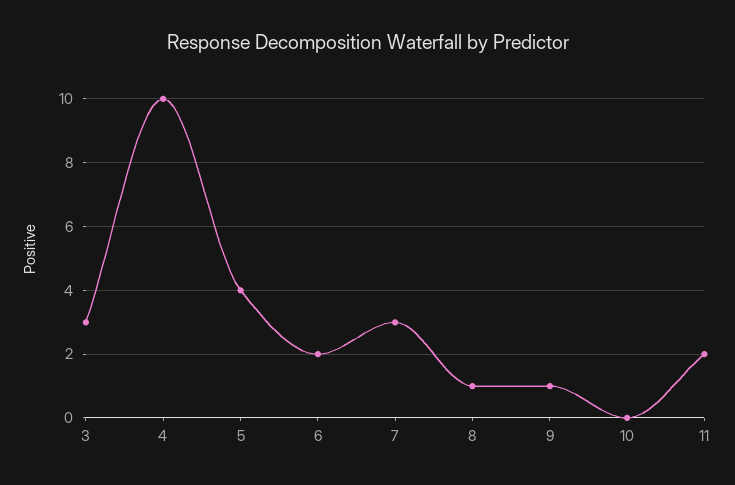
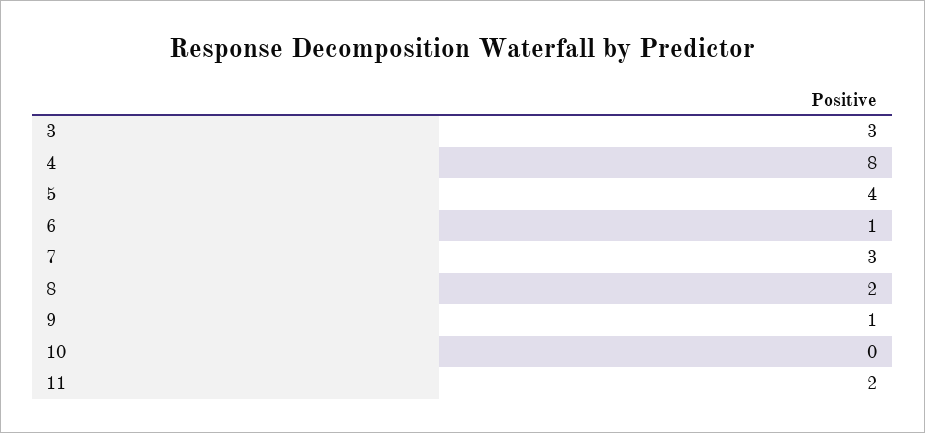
  {
    "3": 3,
-   "4": 10,
+   "4": 8,
    "5": 4,
-   "6": 2,
+   "6": 1,
    "7": 3,
-   "8": 1,
+   "8": 2,
    "9": 1,
    "10": 0,
    "11": 2
  }

